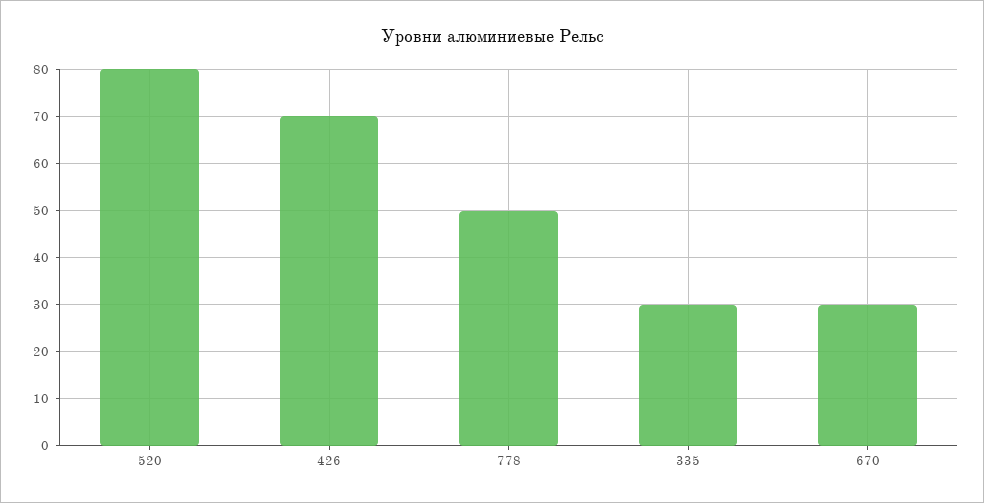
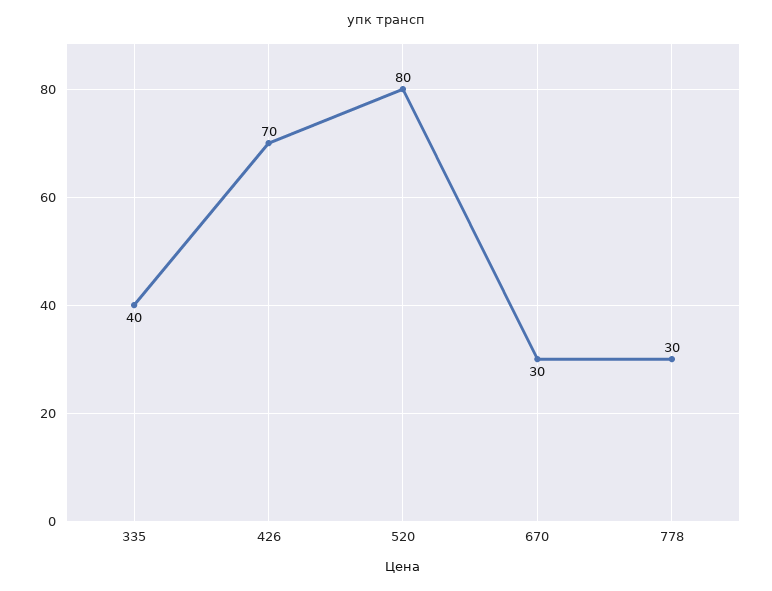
  {
    "520": 80,
    "426": 70,
-   "778": 50,
+   "778": 30,
-   "335": 30,
+   "335": 40,
    "670": 30
  }

